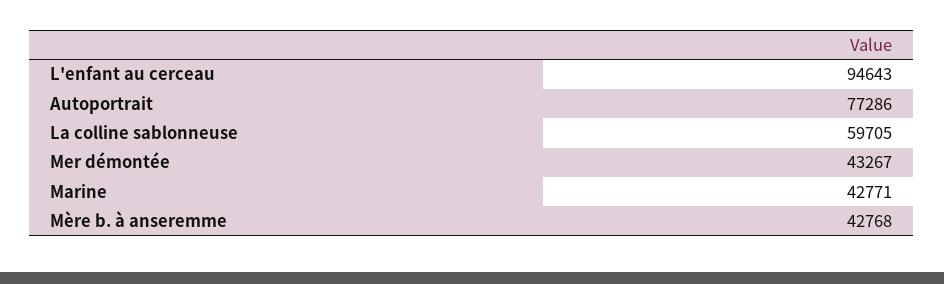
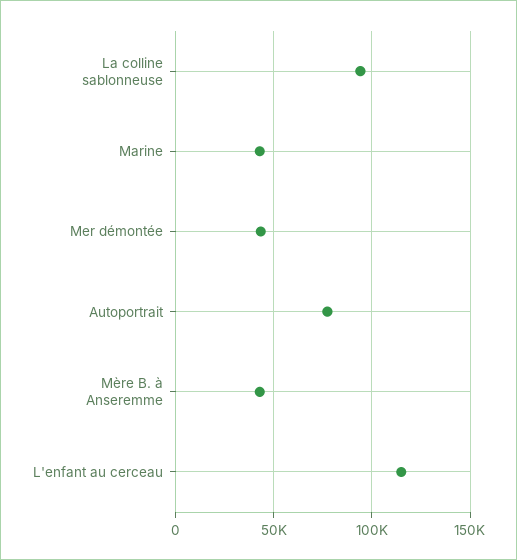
  {
-   "L'enfant au cerceau": 94643,
+   "L'enfant au cerceau": 115000,
    "Autoportrait": 77286,
-   "La colline sablonneuse": 59705,
+   "La colline sablonneuse": 95000,
    "Mer démontée": 43267,
    "Marine": 42771,
    "Mère b. à anseremme": 42768
  }

